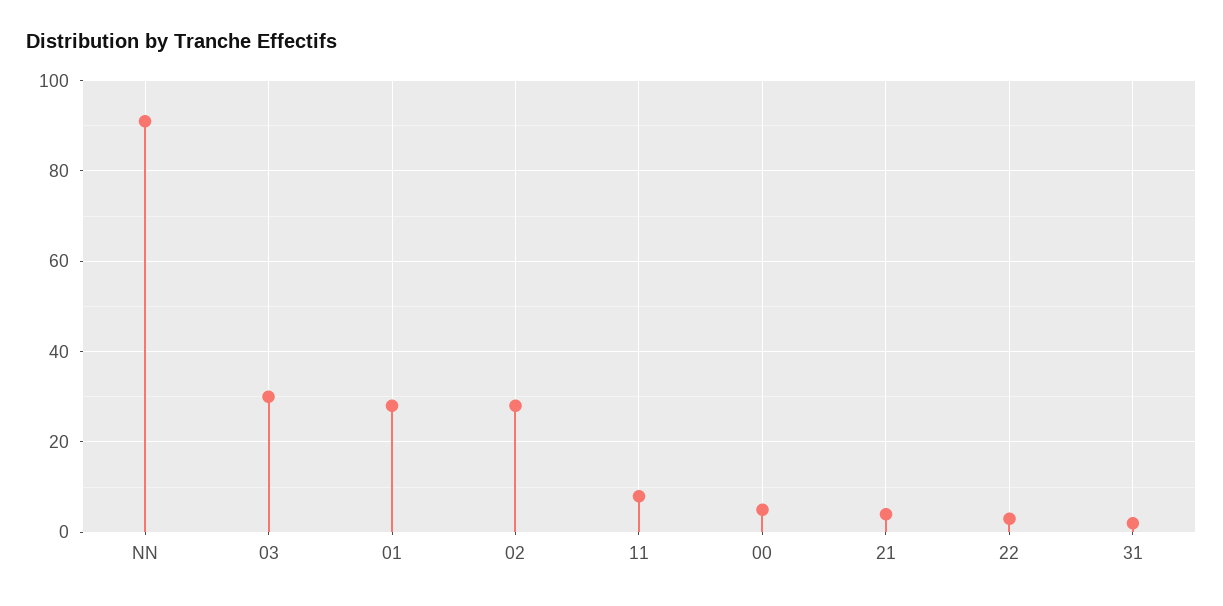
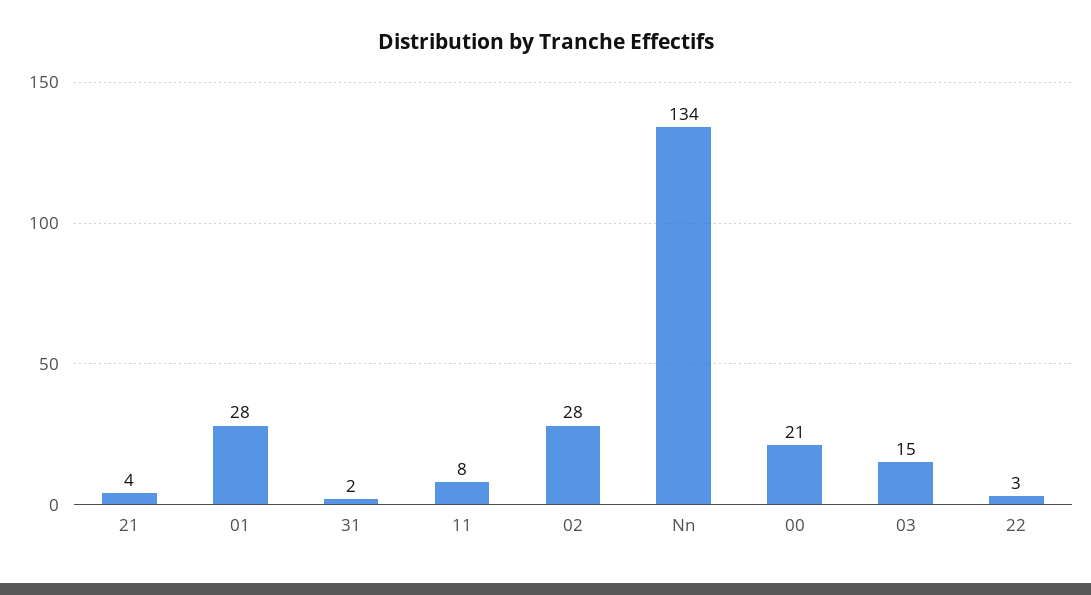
  {
-   "NN": 90,
+   "NN": 134,
-   "03": 30,
+   "03": 15,
    "01": 28,
    "02": 28,
    "11": 8,
-   "00": 5,
+   "00": 21,
    "21": 4,
    "22": 3,
    "31": 2
  }

